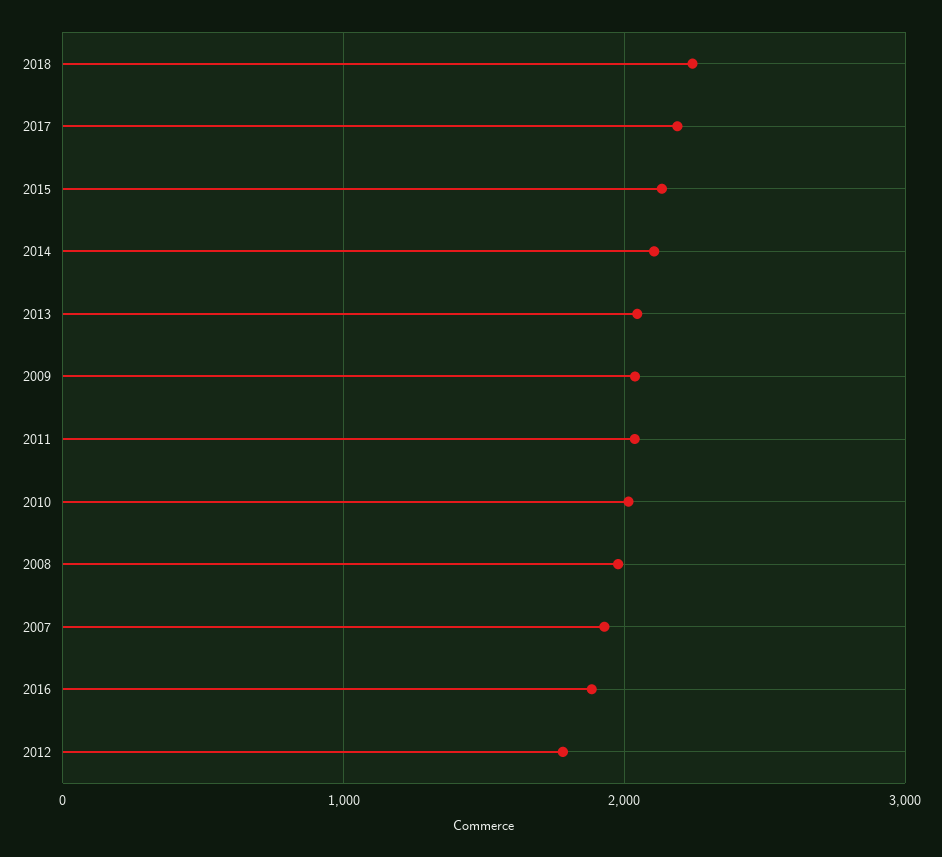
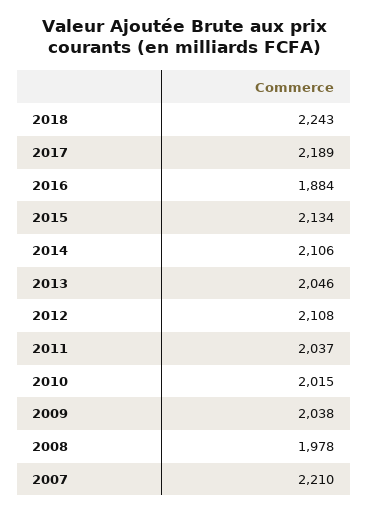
  {
    "2018": 2243,
    "2017": 2189,
    "2015": 2134,
    "2014": 2106,
    "2013": 2046,
    "2009": 2038,
    "2011": 2037,
    "2010": 2015,
    "2008": 1978,
-   "2007": 1900,
+   "2007": 2210,
    "2016": 1884,
-   "2012": 1800
+   "2012": 2108
  }

